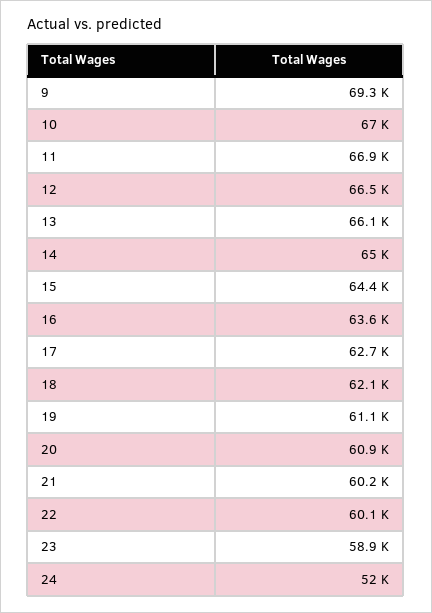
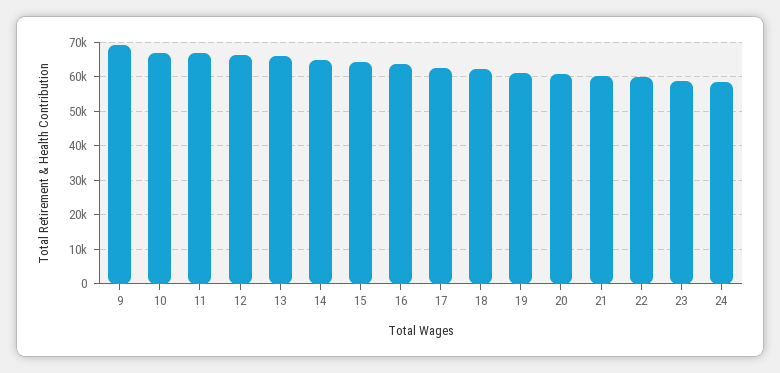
  {
    "9": 69300,
    "10": 67000,
    "11": 66900,
    "12": 66500,
    "13": 66100,
    "14": 65000,
    "15": 64400,
    "16": 63600,
    "17": 62700,
    "18": 62100,
    "19": 61100,
    "20": 60900,
    "21": 60200,
    "22": 60100,
    "23": 58900,
-   "24": 52000
+   "24": 58000
  }

